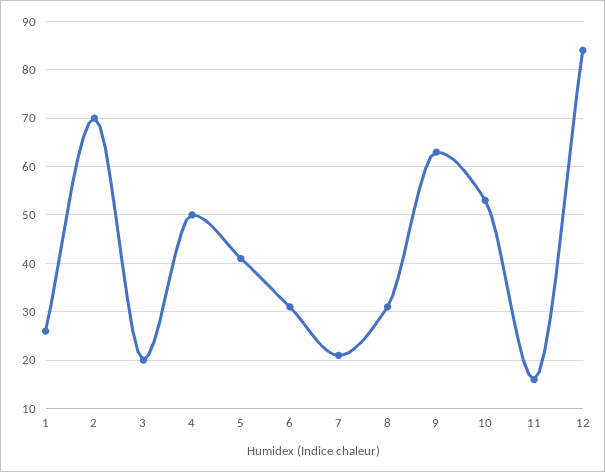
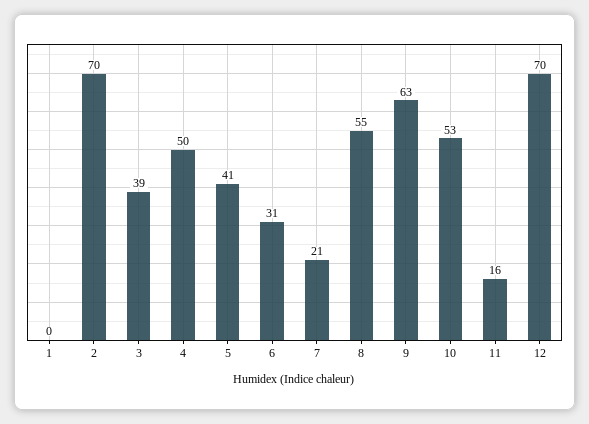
  {
-   "1": 25,
+   "1": 0,
    "2": 70,
-   "3": 20,
+   "3": 39,
    "4": 50,
    "5": 41,
    "6": 31,
    "7": 21,
-   "8": 30,
+   "8": 55,
    "9": 63,
    "10": 53,
    "11": 16,
-   "12": 85
+   "12": 70
  }

